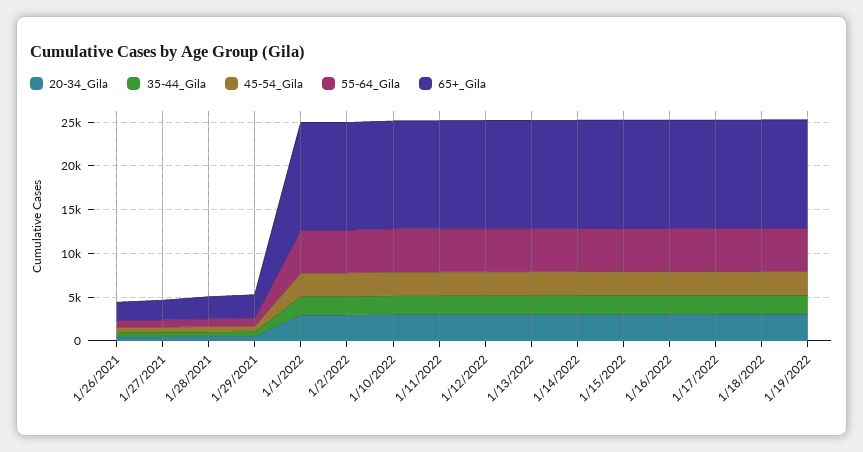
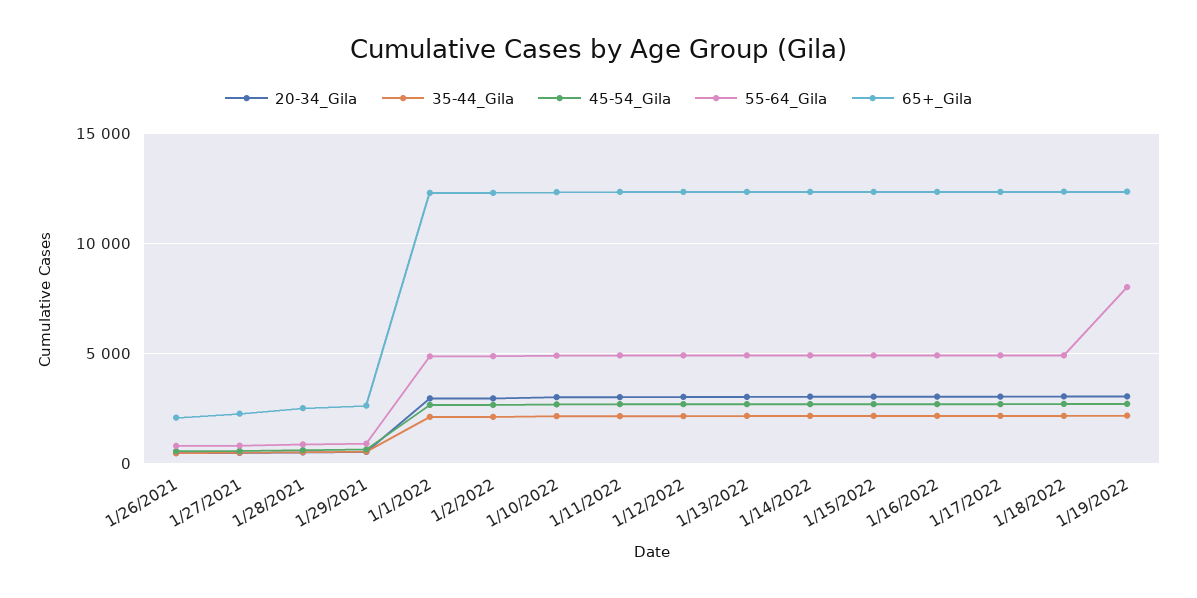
  {
    "20-34_Gila": {
      "1/26/2021": 500,
      "1/27/2021": 500,
      "1/28/2021": 500,
      "1/29/2021": 500,
      "1/1/2022": 3000,
      "1/2/2022": 3000,
      "1/10/2022": 3000,
      "1/11/2022": 3000,
      "1/12/2022": 3000,
      "1/13/2022": 3000,
      "1/14/2022": 3000,
      "1/15/2022": 3000,
      "1/16/2022": 3000,
      "1/17/2022": 3000,
      "1/18/2022": 3000,
      "1/19/2022": 3000
    },
    "35-44_Gila": {
      "1/26/2021": 500,
      "1/27/2021": 500,
      "1/28/2021": 500,
      "1/29/2021": 500,
      "1/1/2022": 2000,
      "1/2/2022": 2000,
      "1/10/2022": 2000,
      "1/11/2022": 2000,
      "1/12/2022": 2000,
      "1/13/2022": 2000,
      "1/14/2022": 2000,
      "1/15/2022": 2000,
      "1/16/2022": 2000,
      "1/17/2022": 2000,
      "1/18/2022": 2000,
      "1/19/2022": 2000
    },
    "45-54_Gila": {
      "1/26/2021": 500,
      "1/27/2021": 500,
      "1/28/2021": 500,
      "1/29/2021": 500,
      "1/1/2022": 2500,
      "1/2/2022": 2500,
      "1/10/2022": 2500,
      "1/11/2022": 2500,
      "1/12/2022": 2500,
      "1/13/2022": 2500,
      "1/14/2022": 2500,
      "1/15/2022": 2500,
      "1/16/2022": 2500,
      "1/17/2022": 2500,
      "1/18/2022": 2500,
      "1/19/2022": 2500
    },
    "55-64_Gila": {
      "1/26/2021": 1000,
      "1/27/2021": 1000,
      "1/28/2021": 1000,
      "1/29/2021": 1000,
      "1/1/2022": 5000,
      "1/2/2022": 5000,
      "1/10/2022": 5000,
      "1/11/2022": 5000,
      "1/12/2022": 5000,
      "1/13/2022": 5000,
      "1/14/2022": 5000,
      "1/15/2022": 5000,
      "1/16/2022": 5000,
      "1/17/2022": 5000,
      "1/18/2022": 5000,
-     "1/19/2022": 5000
+     "1/19/2022": 8000
    },
    "65+_Gila": {
      "1/26/2021": 2000,
      "1/27/2021": 2500,
      "1/28/2021": 2500,
      "1/29/2021": 2500,
      "1/1/2022": 12500,
      "1/2/2022": 12500,
      "1/10/2022": 12500,
      "1/11/2022": 12500,
      "1/12/2022": 12500,
      "1/13/2022": 12500,
      "1/14/2022": 12500,
      "1/15/2022": 12500,
      "1/16/2022": 12500,
      "1/17/2022": 12500,
      "1/18/2022": 12500,
      "1/19/2022": 12500
    }
  }

